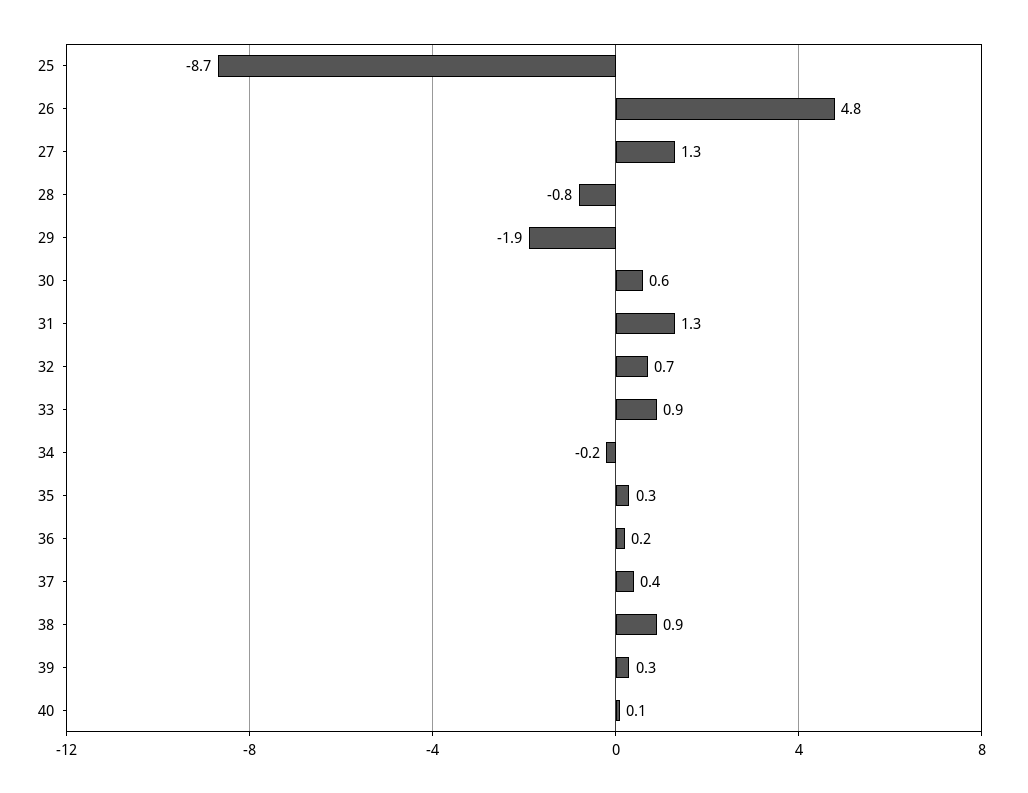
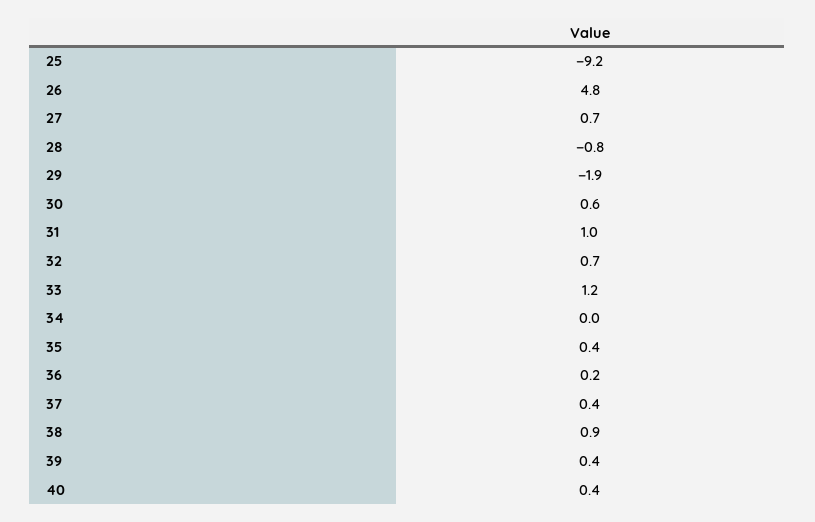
  {
-   "25": -8.7,
+   "25": -9.2,
    "26": 4.8,
-   "27": 1.3,
+   "27": 0.7,
    "28": -0.8,
    "29": -1.9,
    "30": 0.6,
-   "31": 1.3,
+   "31": 1,
    "32": 0.7,
-   "33": 0.9,
+   "33": 1.2,
-   "34": -0.2,
+   "34": 0,
-   "35": 0.3,
+   "35": 0.4,
    "36": 0.2,
    "37": 0.4,
    "38": 0.9,
-   "39": 0.3,
+   "39": 0.4,
-   "40": 0.1
+   "40": 0.4
  }

